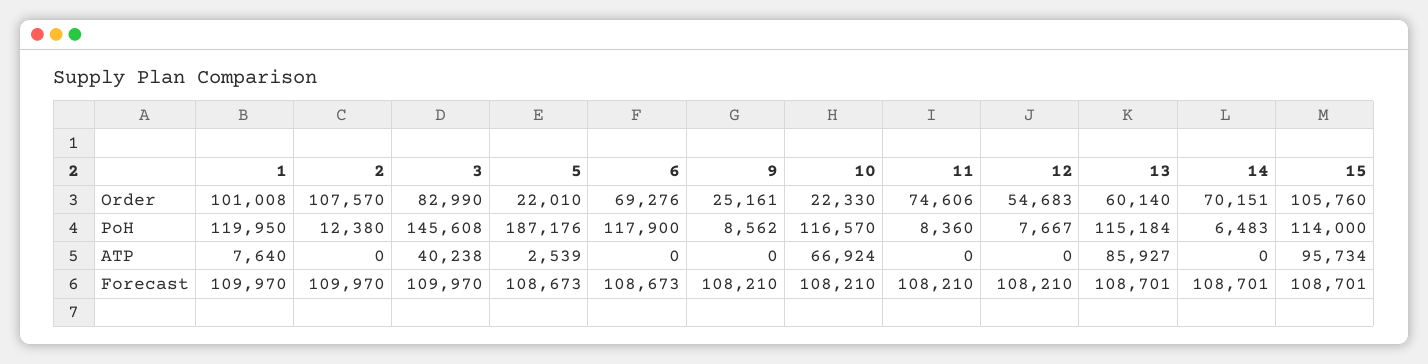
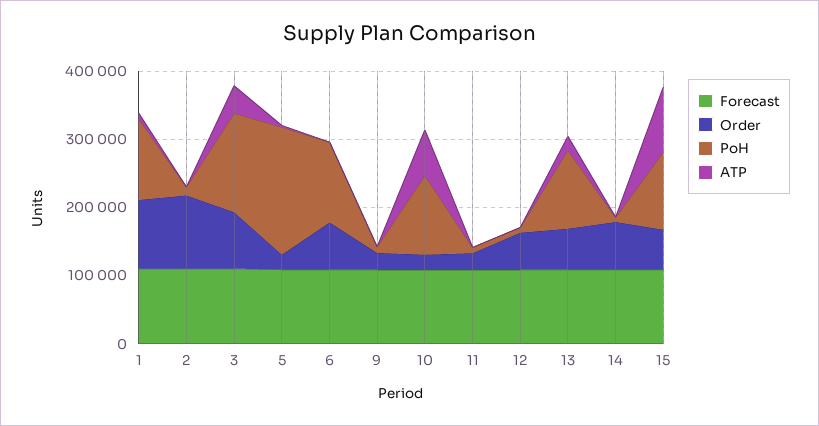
  {
    "Order": {
      "1": 101008,
      "2": 107570,
      "3": 82990,
      "5": 22010,
      "6": 69276,
      "9": 25161,
      "10": 22330,
-     "11": 74606,
+     "11": 20000,
      "12": 54683,
      "13": 60140,
      "14": 70151,
-     "15": 105760
+     "15": 60000
    },
    "PoH": {
      "1": 119950,
      "2": 12380,
      "3": 145608,
      "5": 187176,
      "6": 117900,
      "9": 8562,
      "10": 116570,
      "11": 8360,
      "12": 7667,
      "13": 115184,
      "14": 6483,
      "15": 114000
    },
    "ATP": {
      "1": 7640,
      "2": 0,
      "3": 40238,
      "5": 2539,
      "6": 0,
      "9": 0,
      "10": 66924,
      "11": 0,
      "12": 0,
-     "13": 85927,
+     "13": 20000,
      "14": 0,
      "15": 95734
    },
    "Forecast": {
      "1": 109970,
      "2": 109970,
      "3": 109970,
      "5": 108673,
      "6": 108673,
      "9": 108210,
      "10": 108210,
      "11": 108210,
      "12": 108210,
      "13": 108701,
      "14": 108701,
      "15": 108701
    }
  }

